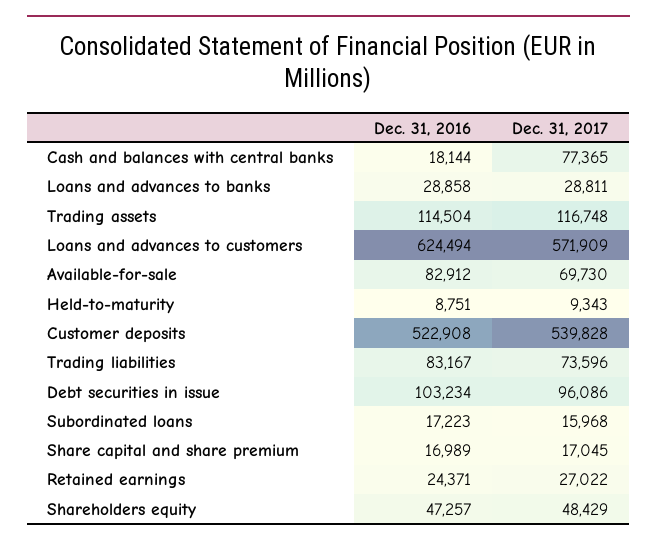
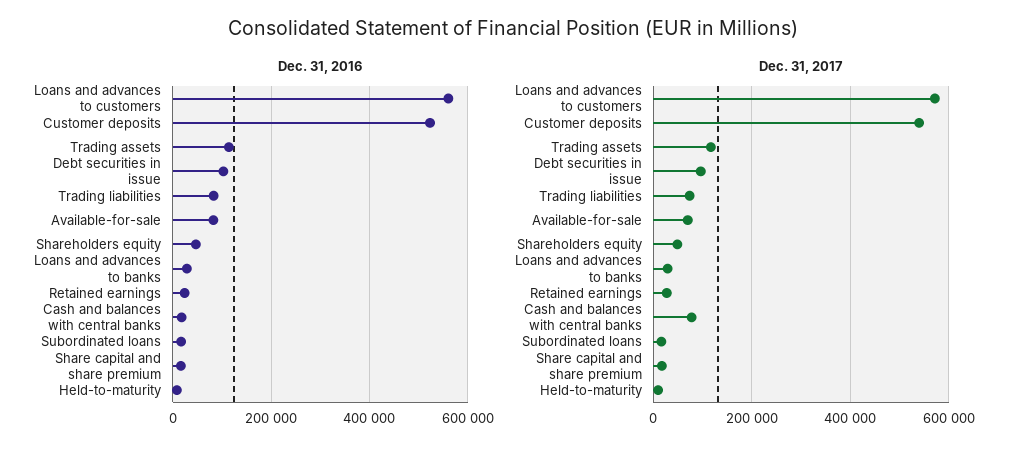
  {
    "Dec. 31, 2016": {
      "Cash and balances with central banks": 18144,
      "Loans and advances to banks": 28858,
      "Trading assets": 114504,
-     "Loans and advances to customers": 624494,
+     "Loans and advances to customers": 560000,
      "Available-for-sale": 82912,
      "Held-to-maturity": 8751,
      "Customer deposits": 522908,
      "Trading liabilities": 83167,
      "Debt securities in issue": 103234,
      "Subordinated loans": 17223,
      "Share capital and share premium": 16989,
      "Retained earnings": 24371,
      "Shareholders equity": 47257
    },
    "Dec. 31, 2017": {
      "Cash and balances with central banks": 77365,
      "Loans and advances to banks": 28811,
      "Trading assets": 116748,
      "Loans and advances to customers": 571909,
      "Available-for-sale": 69730,
      "Held-to-maturity": 9343,
      "Customer deposits": 539828,
      "Trading liabilities": 73596,
      "Debt securities in issue": 96086,
      "Subordinated loans": 15968,
      "Share capital and share premium": 17045,
      "Retained earnings": 27022,
      "Shareholders equity": 48429
    }
  }

